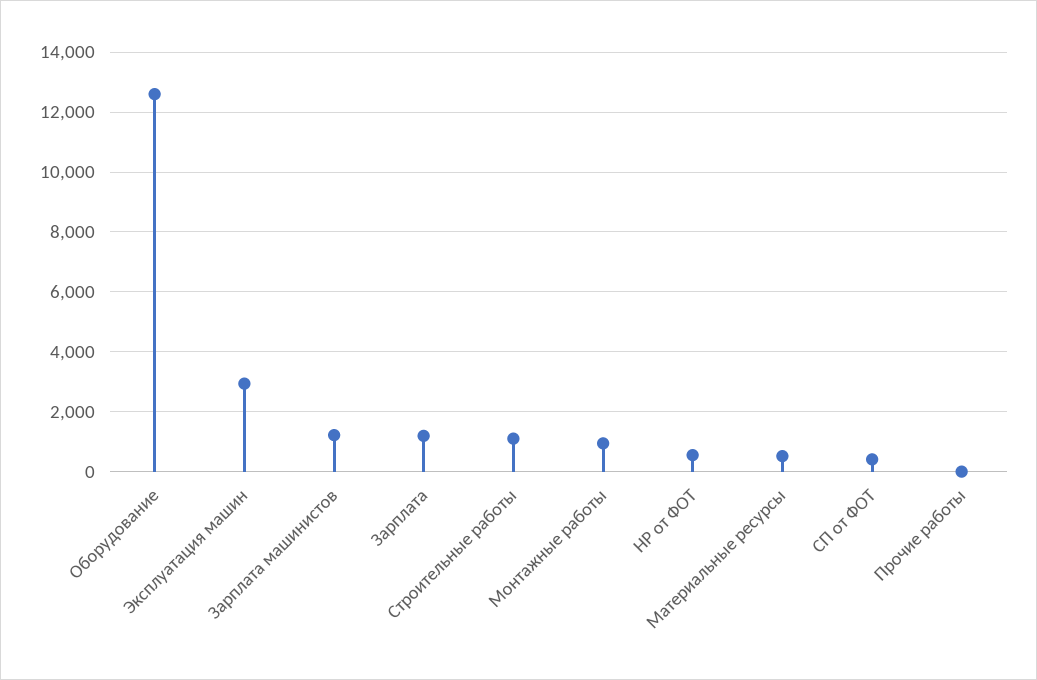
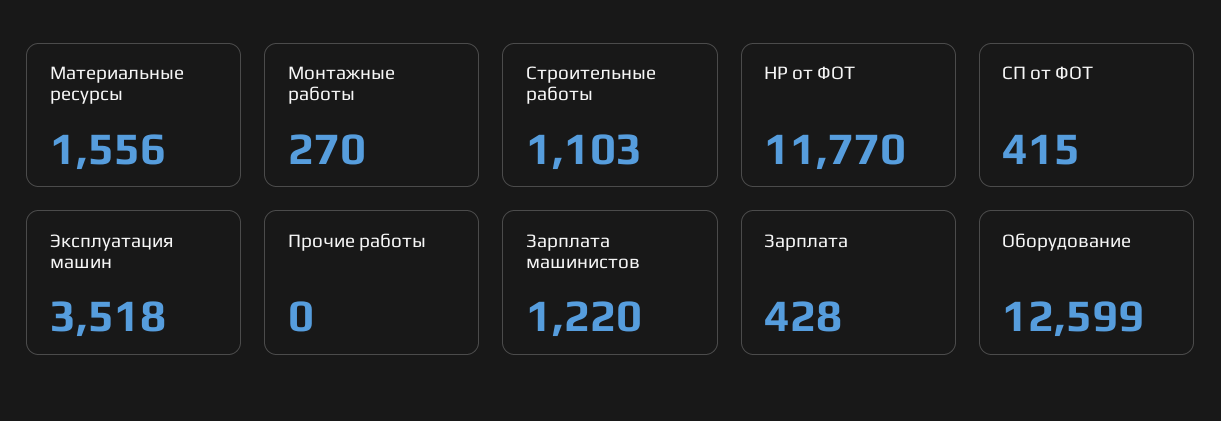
  {
    "Оборудование": 12599,
-   "Эксплуатация машин": 3000,
+   "Эксплуатация машин": 3518,
    "Зарплата машинистов": 1220,
-   "Зарплата": 1250,
+   "Зарплата": 428,
    "Строительные работы": 1103,
-   "Монтажные работы": 1000,
+   "Монтажные работы": 270,
-   "НР от ФОТ": 500,
+   "НР от ФОТ": 11770,
-   "Материальные ресурсы": 500,
+   "Материальные ресурсы": 1556,
    "СП от ФОТ": 415,
    "Прочие работы": 0
  }

